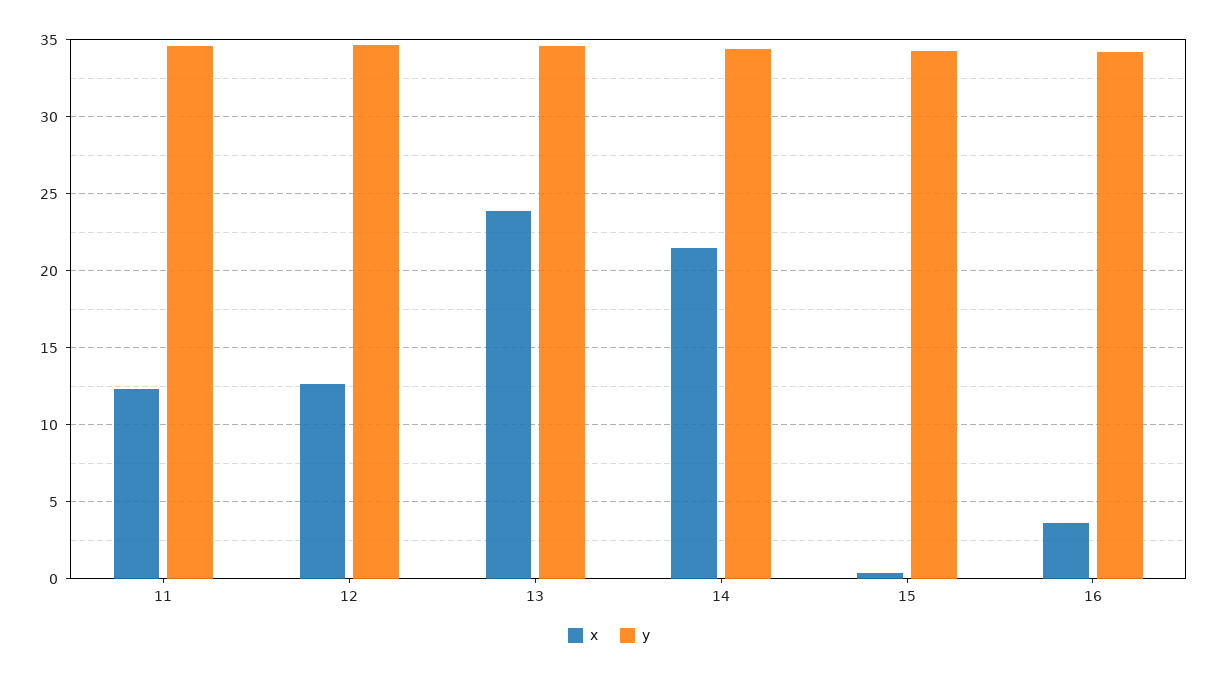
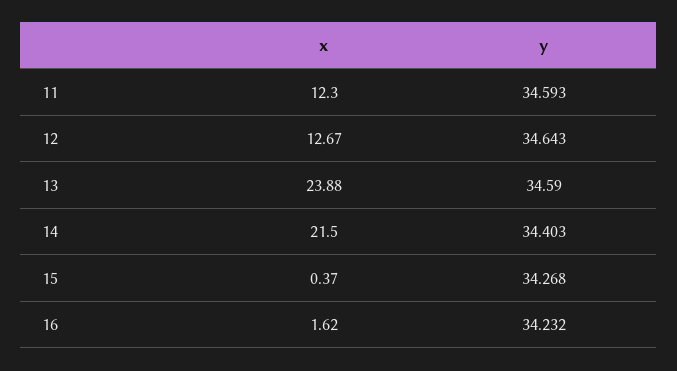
  {
    "x": {
      "11": 12.3,
      "12": 12.67,
      "13": 23.88,
      "14": 21.5,
      "15": 0.37,
-     "16": 3.5
+     "16": 1.62
    },
    "y": {
      "11": 34.593,
      "12": 34.643,
      "13": 34.59,
      "14": 34.403,
      "15": 34.268,
      "16": 34.232
    }
  }

